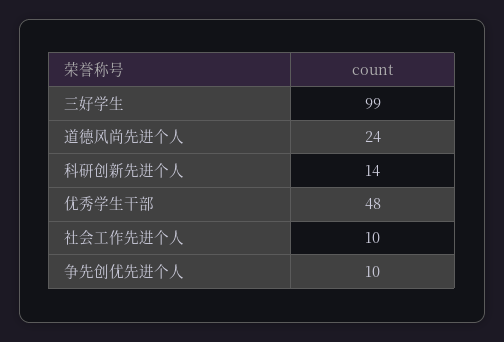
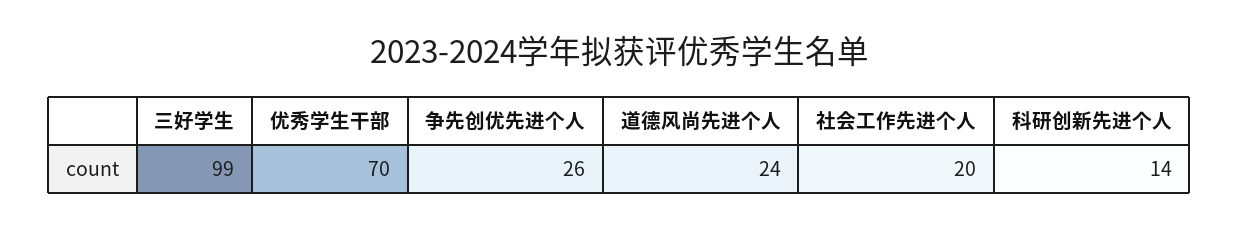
  {
    "三好学生": 99,
    "道德风尚先进个人": 24,
    "科研创新先进个人": 14,
-   "优秀学生干部": 48,
+   "优秀学生干部": 70,
-   "社会工作先进个人": 10,
+   "社会工作先进个人": 20,
-   "争先创优先进个人": 10
+   "争先创优先进个人": 26
  }

